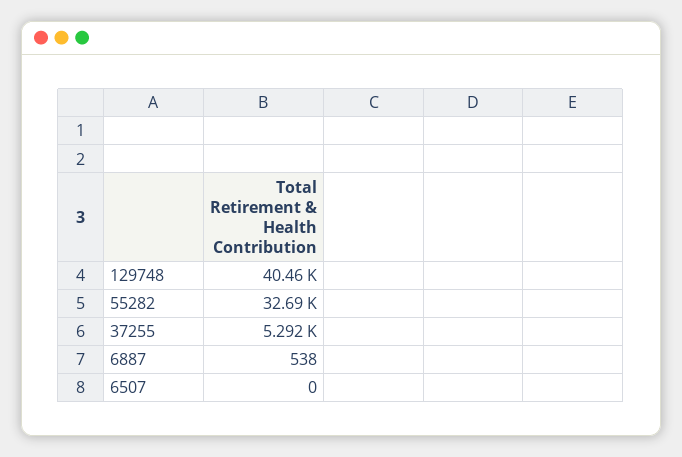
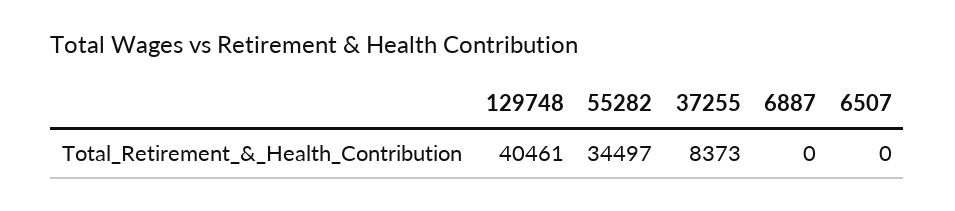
  {
    "129748": 40461,
-   "55282": 32690,
+   "55282": 34497,
-   "37255": 5292,
+   "37255": 8373,
-   "6887": 538,
+   "6887": 0,
    "6507": 0
  }

